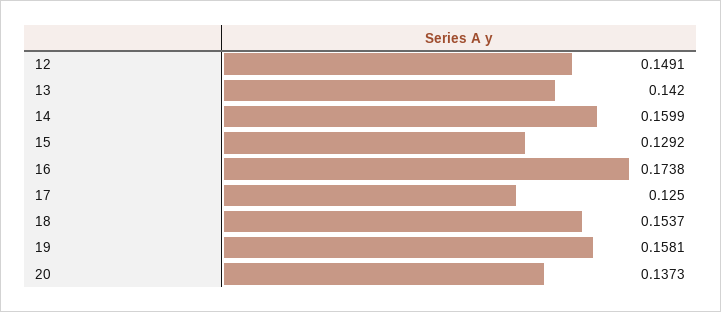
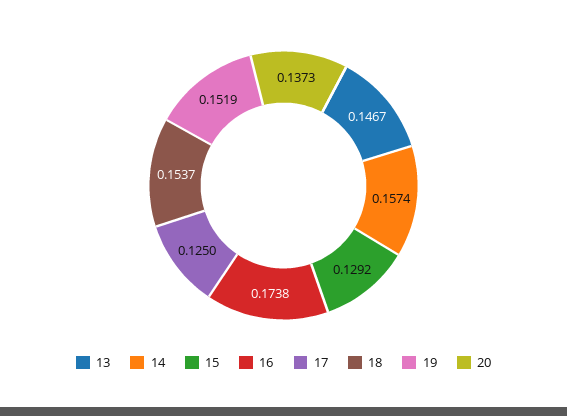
  {
-   "12": 0.1491,
-   "13": 0.142,
+   "13": 0.1467,
-   "14": 0.1599,
+   "14": 0.1574,
    "15": 0.1292,
    "16": 0.1738,
    "17": 0.125,
    "18": 0.1537,
-   "19": 0.1581,
+   "19": 0.1519,
    "20": 0.1373
  }

